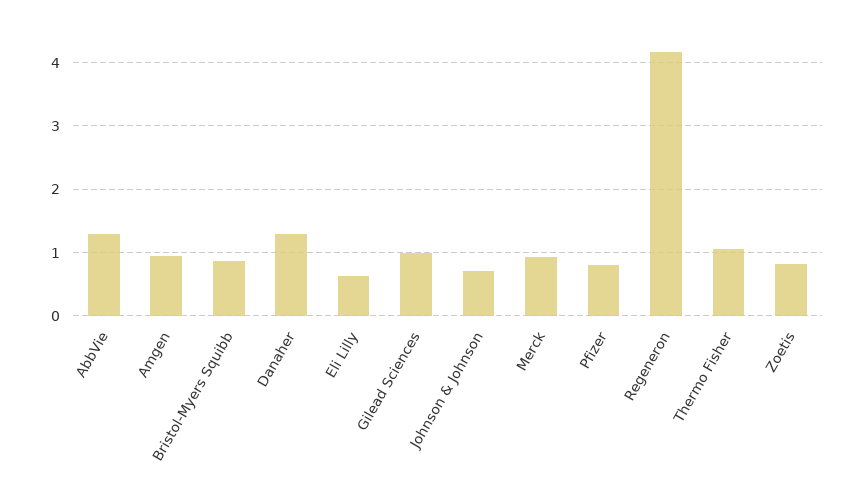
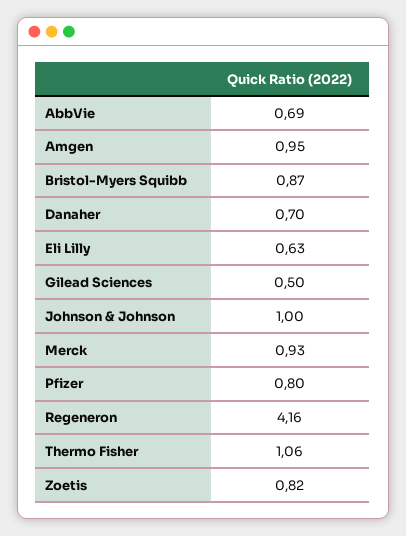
  {
-   "AbbVie": 1.3,
+   "AbbVie": 0.69,
    "Amgen": 0.95,
    "Bristol-Myers Squibb": 0.87,
-   "Danaher": 1.3,
+   "Danaher": 0.7,
    "Eli Lilly": 0.63,
-   "Gilead Sciences": 1,
+   "Gilead Sciences": 0.5,
-   "Johnson & Johnson": 0.7,
+   "Johnson & Johnson": 1,
    "Merck": 0.93,
    "Pfizer": 0.8,
    "Regeneron": 4.16,
    "Thermo Fisher": 1.06,
    "Zoetis": 0.82
  }

